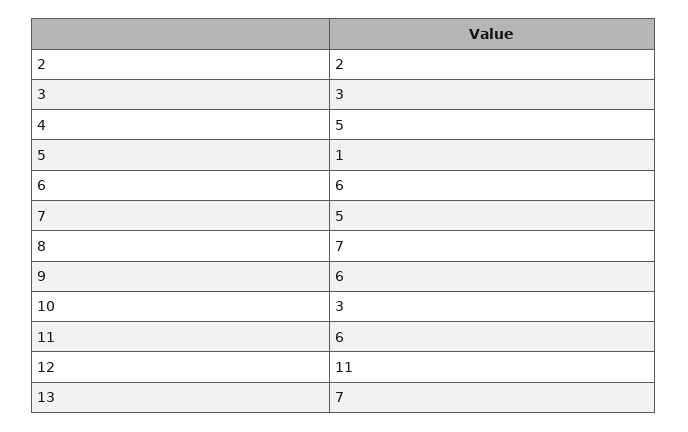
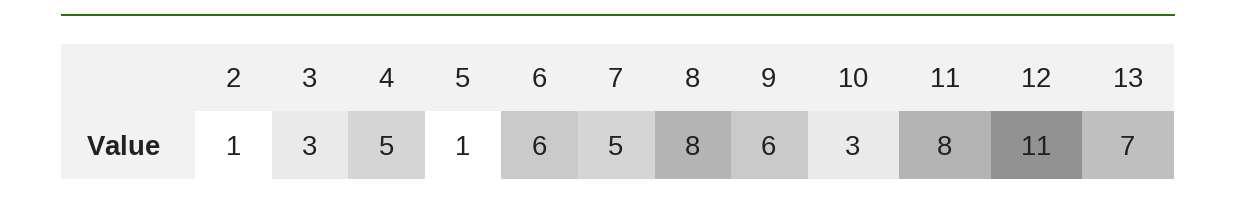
  {
-   "2": 2,
+   "2": 1,
    "3": 3,
    "4": 5,
    "5": 1,
    "6": 6,
    "7": 5,
-   "8": 7,
+   "8": 8,
    "9": 6,
    "10": 3,
-   "11": 6,
+   "11": 8,
    "12": 11,
    "13": 7
  }

